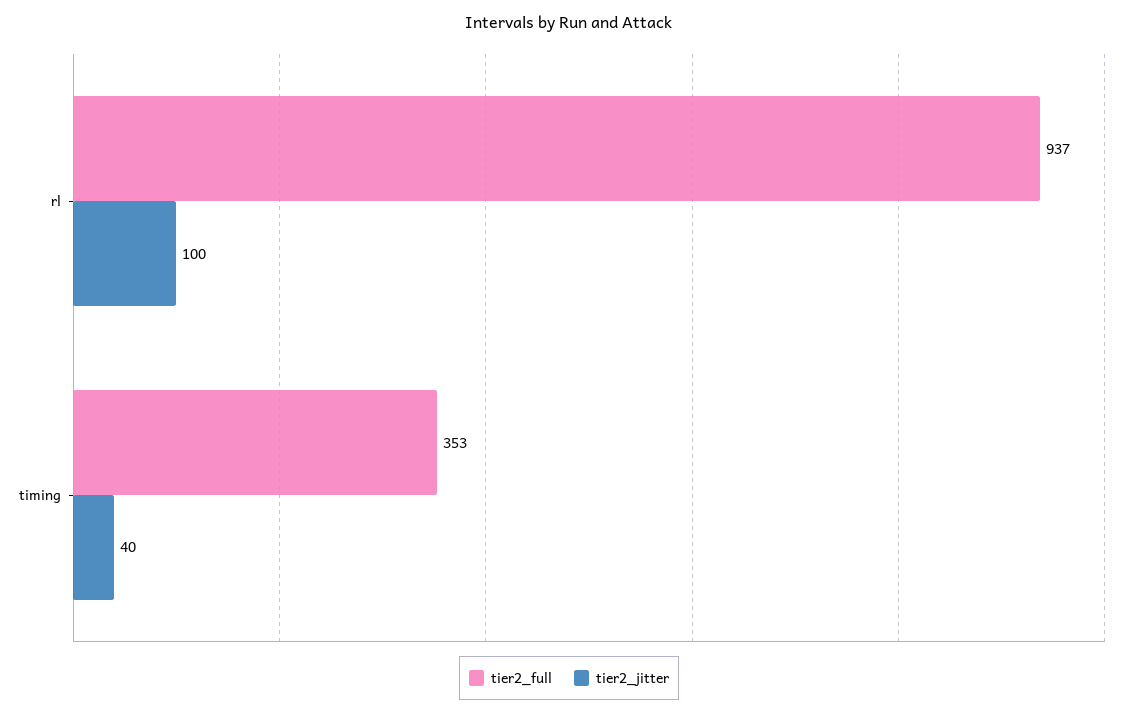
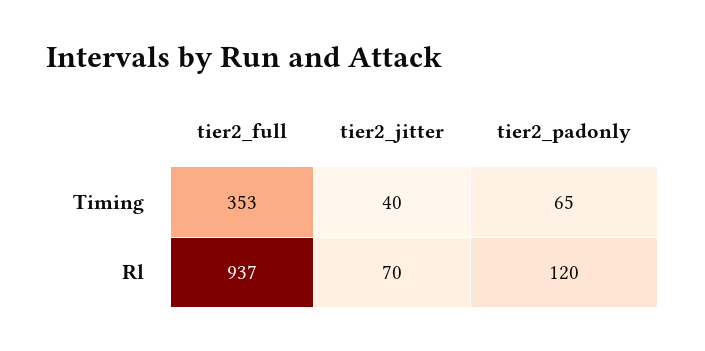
  {
    "tier2_full": {
      "rl": 937,
      "timing": 353
    },
    "tier2_jitter": {
-     "rl": 100,
+     "rl": 70,
      "timing": 40
-   }
+   },
+   "tier2_padonly": {
+     "timing": 65,
+     "rl": 120
+   }
  }

